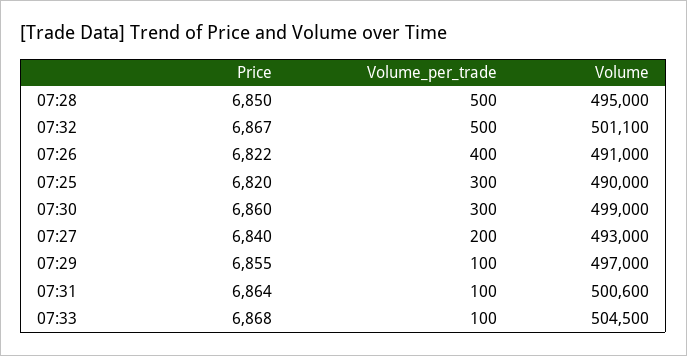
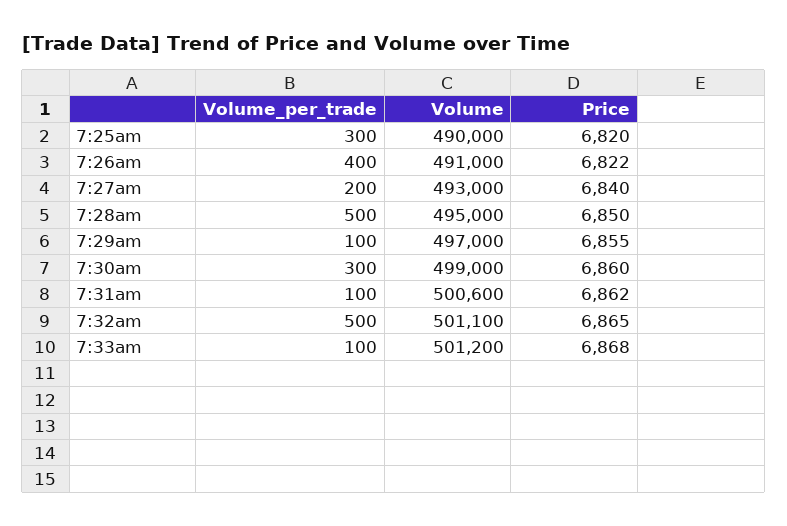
  {
    "Price": {
      "07:28": 6850,
-     "07:32": 6867,
+     "07:32": 6865,
      "07:26": 6822,
      "07:25": 6820,
      "07:30": 6860,
      "07:27": 6840,
      "07:29": 6855,
-     "07:31": 6864,
+     "07:31": 6862,
      "07:33": 6868
    },
    "Volume_per_trade": {
      "07:28": 500,
      "07:32": 500,
      "07:26": 400,
      "07:25": 300,
      "07:30": 300,
      "07:27": 200,
      "07:29": 100,
      "07:31": 100,
      "07:33": 100
    },
    "Volume": {
      "07:28": 495000,
      "07:32": 501100,
      "07:26": 491000,
      "07:25": 490000,
      "07:30": 499000,
      "07:27": 493000,
      "07:29": 497000,
      "07:31": 500600,
-     "07:33": 504500
+     "07:33": 501200
    }
  }

